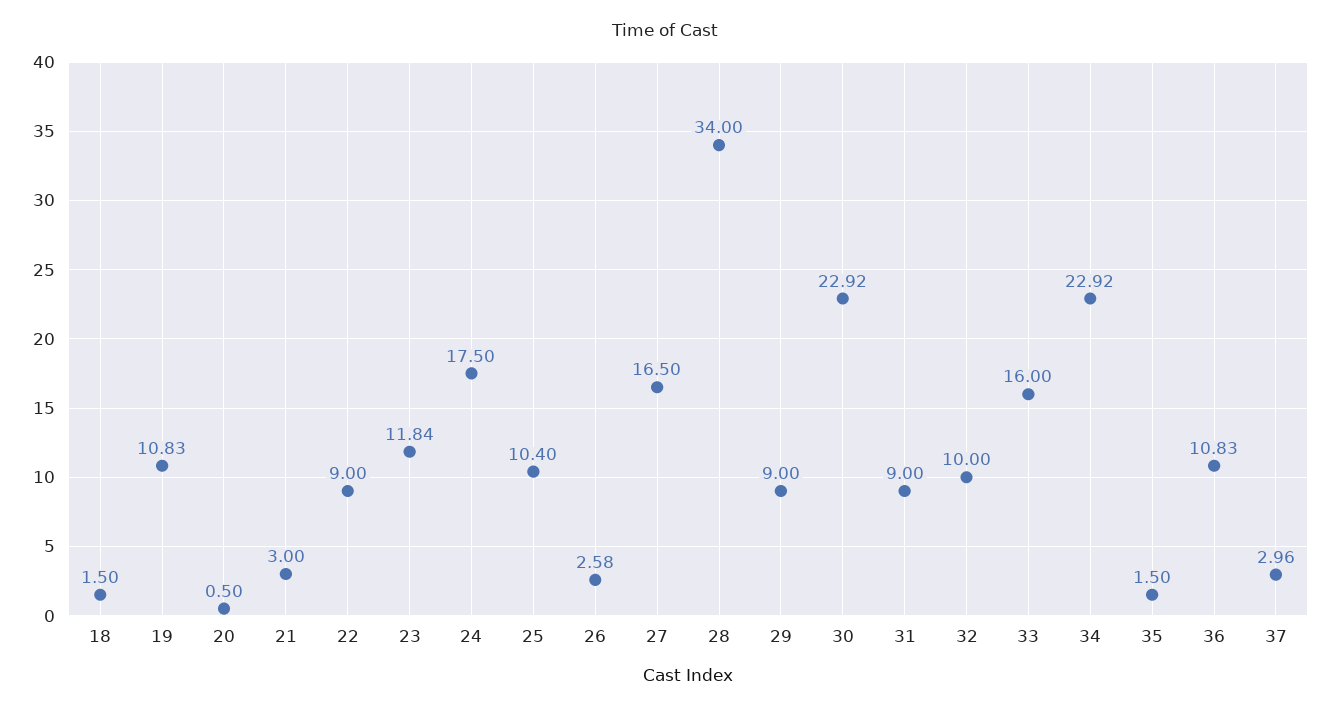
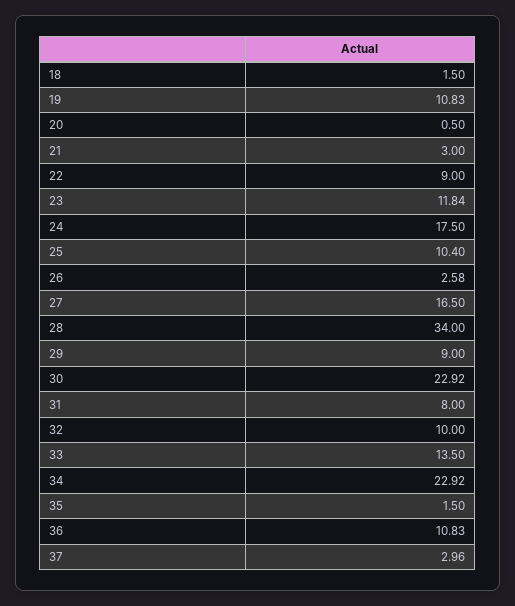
  {
    "18": 1.5,
    "19": 10.83,
    "20": 0.5,
    "21": 3,
    "22": 9,
    "23": 11.84,
    "24": 17.5,
    "25": 10.4,
    "26": 2.58,
    "27": 16.5,
    "28": 34,
    "29": 9,
    "30": 22.92,
-   "31": 9,
+   "31": 8,
    "32": 10,
-   "33": 16,
+   "33": 13.5,
    "34": 22.92,
    "35": 1.5,
    "36": 10.83,
    "37": 2.96
  }

